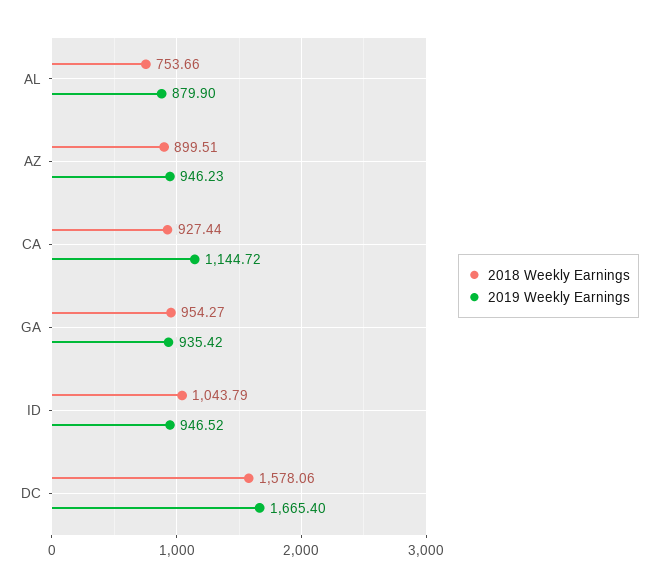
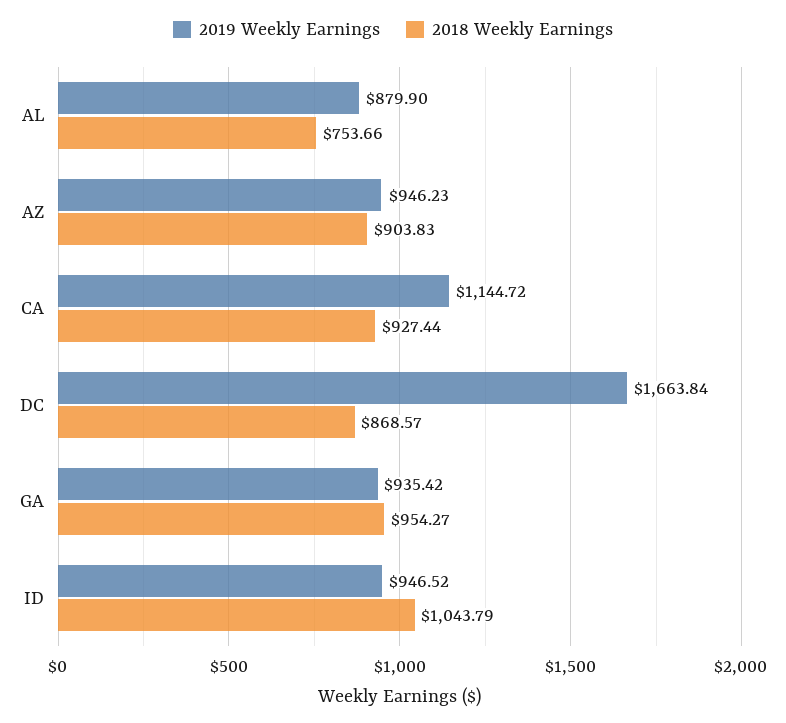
  {
    "2018 Weekly Earnings": {
      "AL": 753.66,
-     "AZ": 899.51,
+     "AZ": 903.83,
      "CA": 927.44,
      "GA": 954.27,
      "ID": 1043.79,
-     "DC": 1578.06
+     "DC": 868.57
    },
    "2019 Weekly Earnings": {
      "AL": 879.9,
      "AZ": 946.23,
      "CA": 1144.72,
      "GA": 935.42,
      "ID": 946.52,
-     "DC": 1665.4
+     "DC": 1663.84
    }
  }

